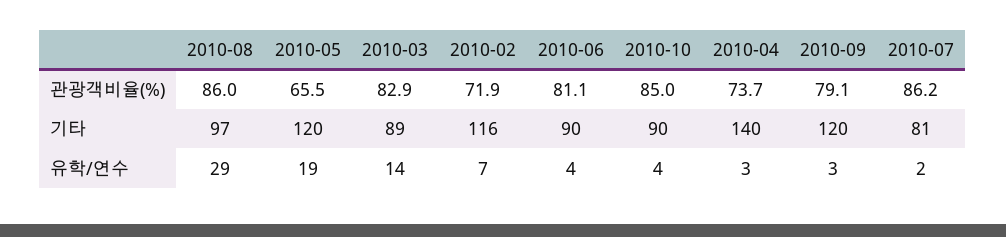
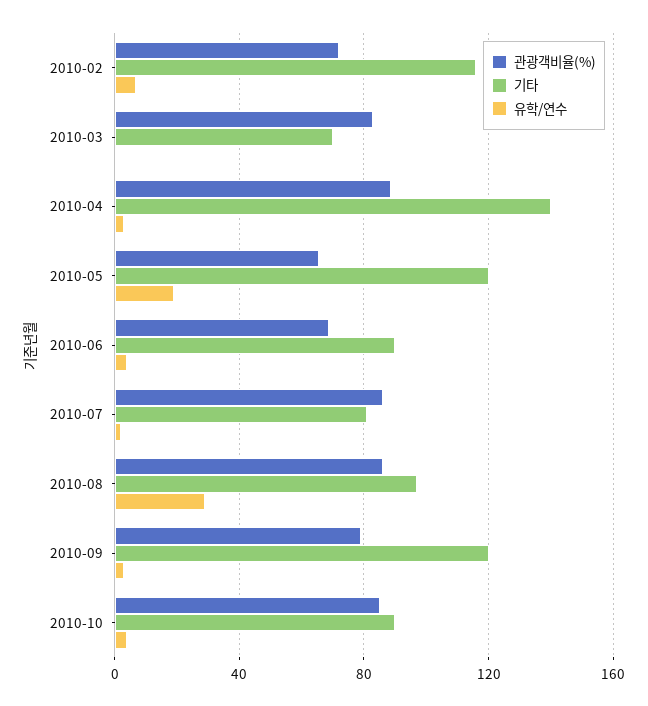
  {
    "관광객비율(%)": {
      "2010-08": 86,
      "2010-05": 65.5,
      "2010-03": 82.9,
      "2010-02": 71.9,
-     "2010-06": 81.1,
+     "2010-06": 70,
      "2010-10": 85,
-     "2010-04": 73.7,
+     "2010-04": 90,
      "2010-09": 79.1,
      "2010-07": 86.2
    },
    "기타": {
      "2010-08": 97,
      "2010-05": 120,
-     "2010-03": 89,
+     "2010-03": 70,
      "2010-02": 116,
      "2010-06": 90,
      "2010-10": 90,
      "2010-04": 140,
      "2010-09": 120,
      "2010-07": 81
    },
    "유학/연수": {
      "2010-08": 29,
      "2010-05": 19,
-     "2010-03": 14,
+     "2010-03": 0,
      "2010-02": 7,
      "2010-06": 4,
      "2010-10": 4,
      "2010-04": 3,
      "2010-09": 3,
      "2010-07": 2
    }
  }

